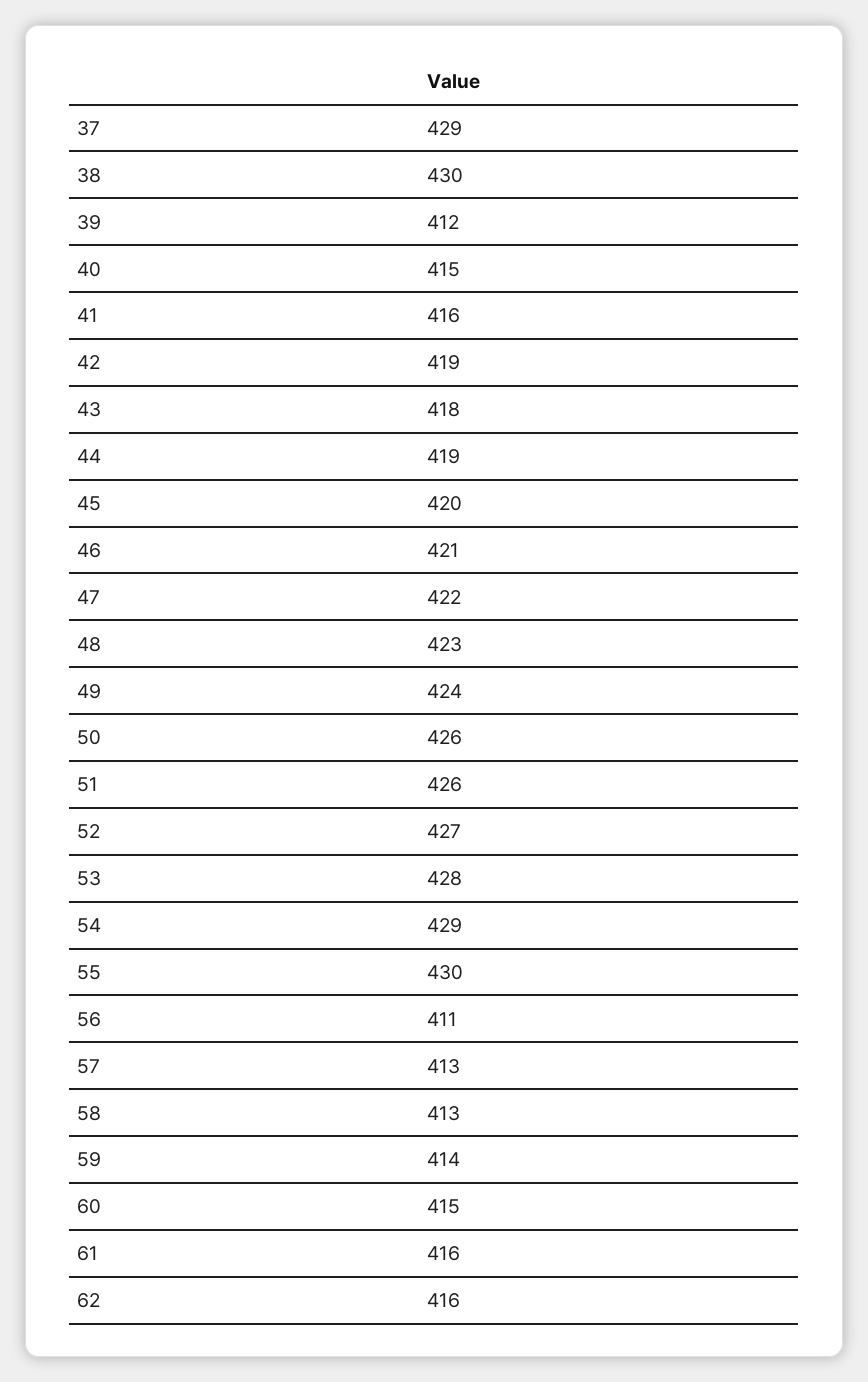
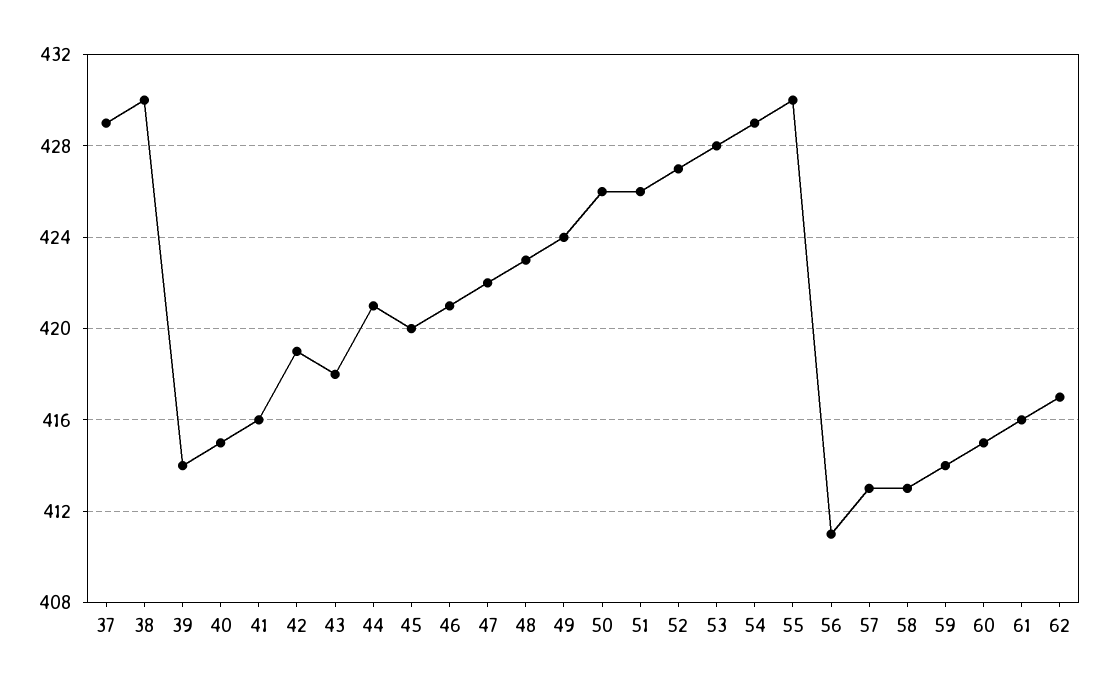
  {
    "37": 429,
    "38": 430,
-   "39": 412,
+   "39": 414,
    "40": 415,
    "41": 416,
    "42": 419,
    "43": 418,
-   "44": 419,
+   "44": 421,
    "45": 420,
    "46": 421,
    "47": 422,
    "48": 423,
    "49": 424,
    "50": 426,
    "51": 426,
    "52": 427,
    "53": 428,
    "54": 429,
    "55": 430,
    "56": 411,
    "57": 413,
    "58": 413,
    "59": 414,
    "60": 415,
    "61": 416,
-   "62": 416
+   "62": 417
  }

